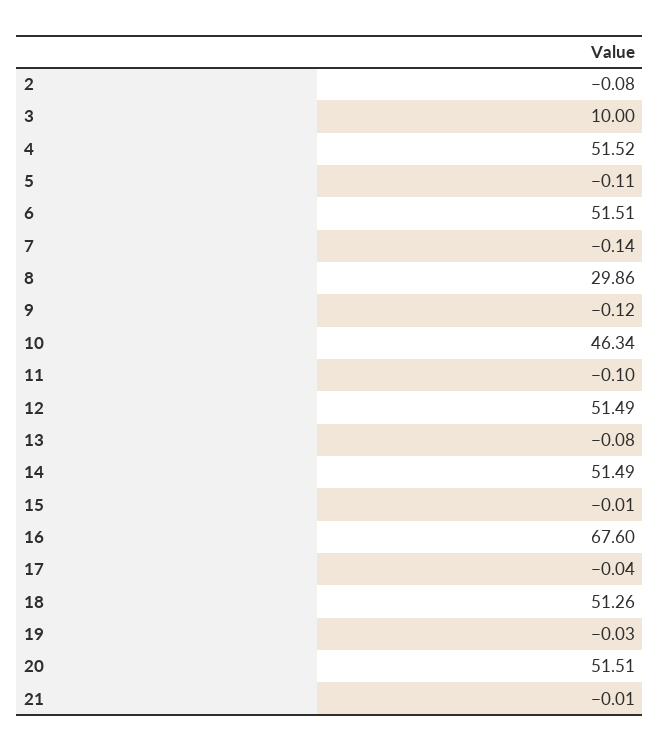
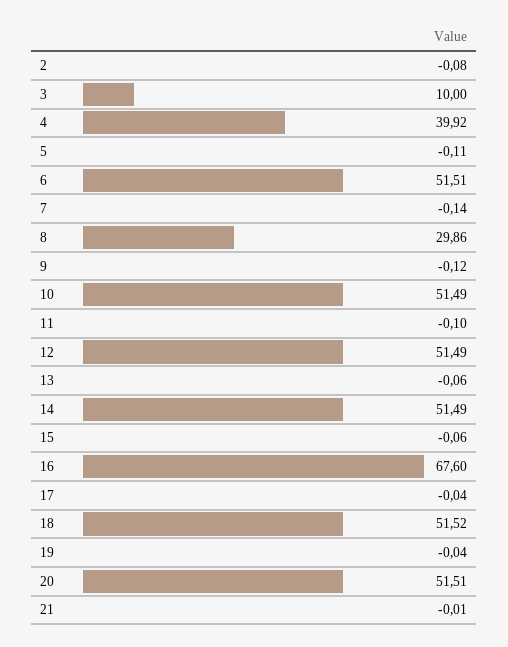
  {
    "2": -0.08,
    "3": 10,
-   "4": 51.52,
+   "4": 39.92,
    "5": -0.11,
    "6": 51.51,
    "7": -0.14,
    "8": 29.86,
    "9": -0.12,
-   "10": 46.34,
+   "10": 51.49,
    "11": -0.1,
    "12": 51.49,
-   "13": -0.08,
+   "13": -0.06,
    "14": 51.49,
-   "15": -0.01,
+   "15": -0.06,
    "16": 67.6,
    "17": -0.04,
-   "18": 51.26,
+   "18": 51.52,
-   "19": -0.03,
+   "19": -0.04,
    "20": 51.51,
    "21": -0.01
  }

